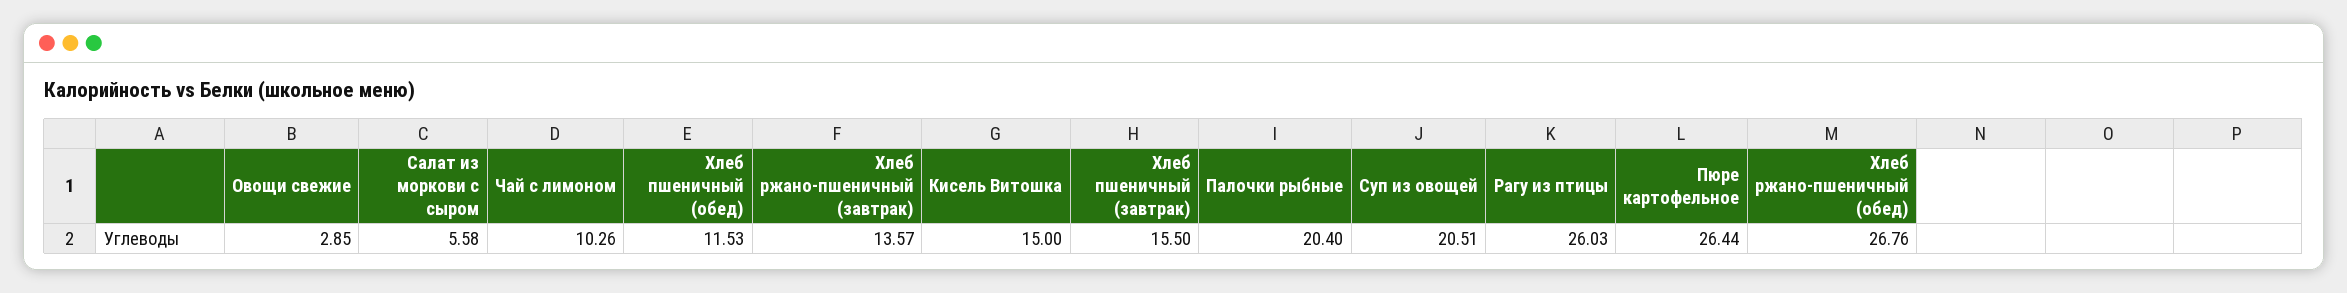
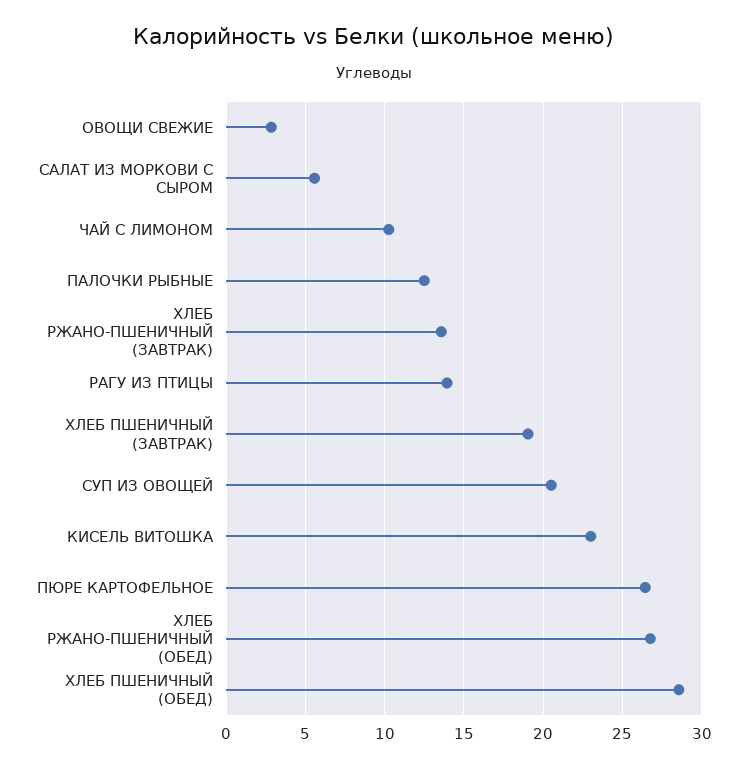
  {
    "Овощи свежие": 2.85,
    "Салат из моркови с сыром": 5.58,
    "Чай с лимоном": 10.26,
-   "Хлеб пшеничный (обед)": 11.53,
+   "Хлеб пшеничный (обед)": 28.5,
    "Хлеб ржано-пшеничный (завтрак)": 13.57,
-   "Кисель Витошка": 15,
+   "Кисель Витошка": 23,
-   "Хлеб пшеничный (завтрак)": 15.5,
+   "Хлеб пшеничный (завтрак)": 19,
-   "Палочки рыбные": 20.4,
+   "Палочки рыбные": 12.5,
    "Суп из овощей": 20.51,
-   "Рагу из птицы": 26.03,
+   "Рагу из птицы": 14,
    "Пюре картофельное": 26.44,
    "Хлеб ржано-пшеничный (обед)": 26.76
  }

